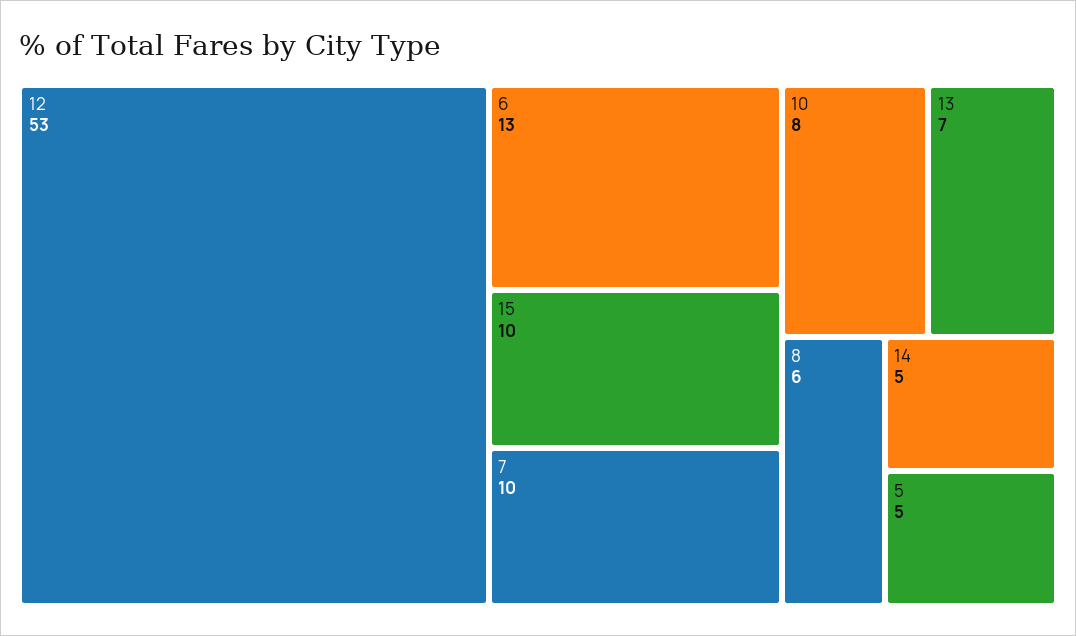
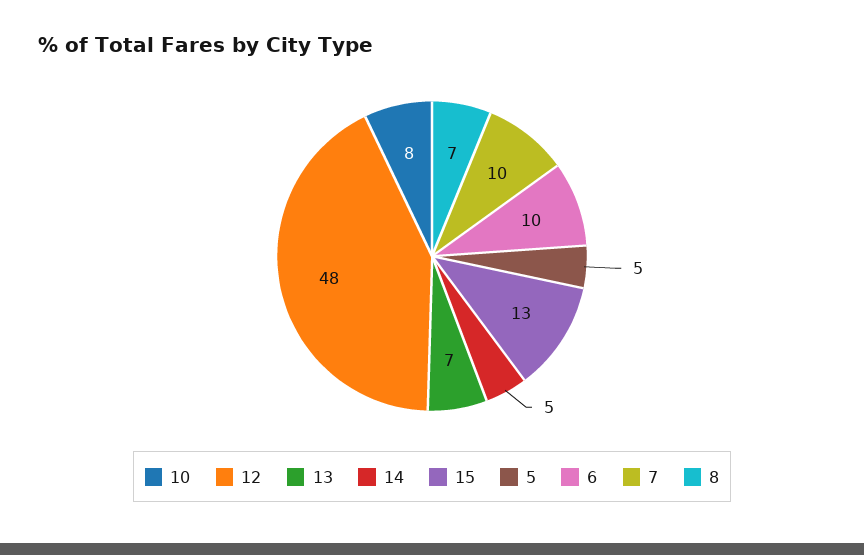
  {
-   "12": 53,
+   "12": 48,
-   "6": 13,
+   "6": 10,
-   "15": 10,
+   "15": 13,
    "7": 10,
    "10": 8,
    "13": 7,
-   "8": 6,
+   "8": 7,
    "14": 5,
    "5": 5
  }

